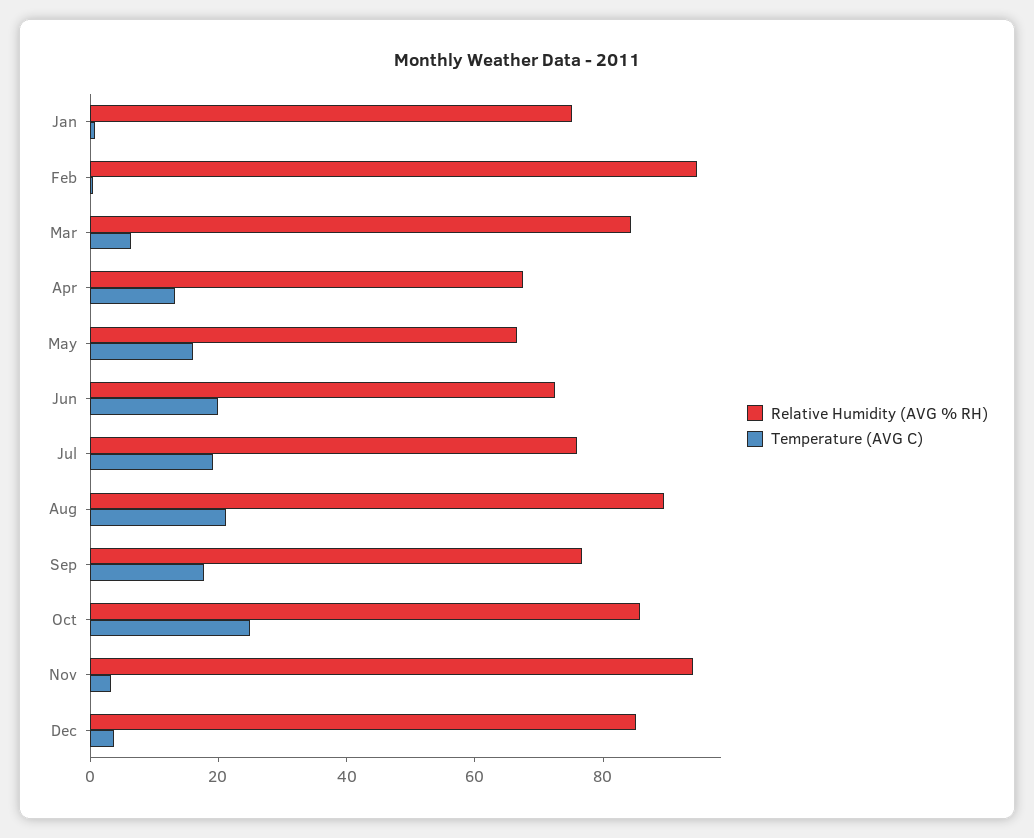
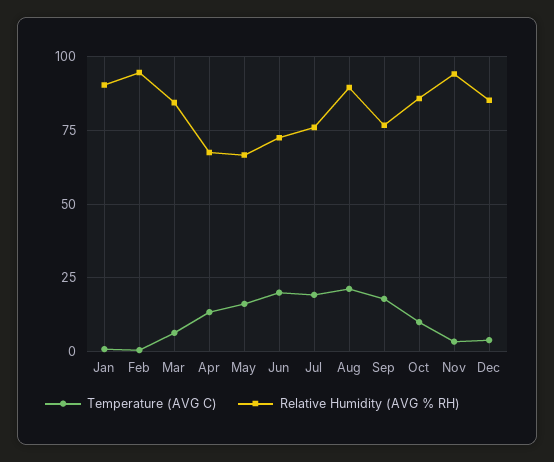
  {
    "Relative Humidity (AVG % RH)": {
-     "Jan": 75,
+     "Jan": 90,
      "Feb": 95,
      "Mar": 85,
      "Apr": 67.5,
      "May": 67.5,
      "Jun": 72.5,
      "Jul": 75,
      "Aug": 90,
      "Sep": 77.5,
      "Oct": 85,
      "Nov": 95,
      "Dec": 85
    },
    "Temperature (AVG C)": {
      "Jan": 0,
      "Feb": 0,
      "Mar": 7.5,
      "Apr": 12.5,
      "May": 15,
      "Jun": 20,
      "Jul": 20,
      "Aug": 20,
      "Sep": 17.5,
-     "Oct": 25,
+     "Oct": 10,
      "Nov": 2.5,
      "Dec": 5
    }
  }

